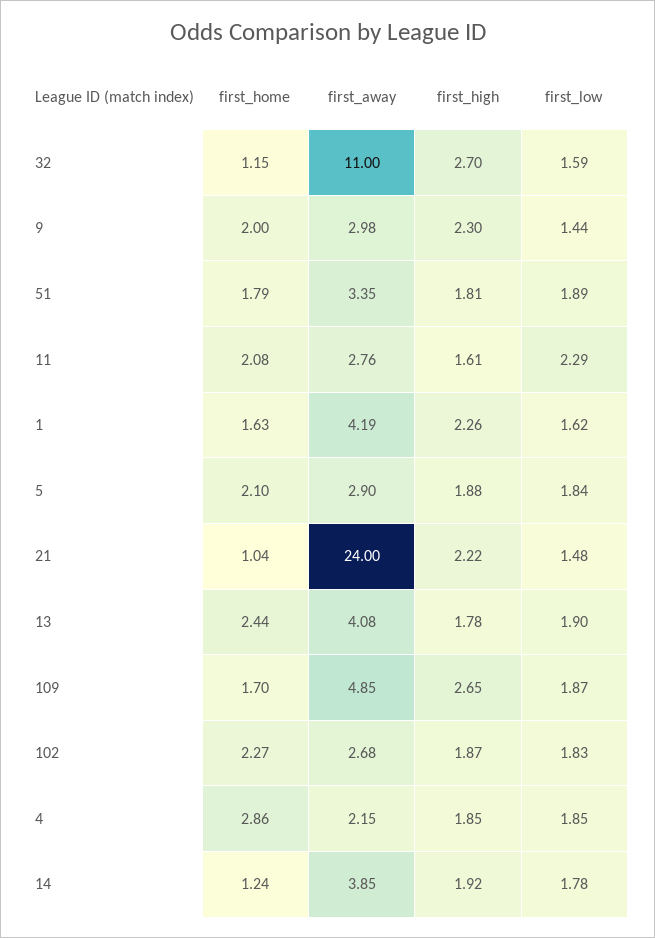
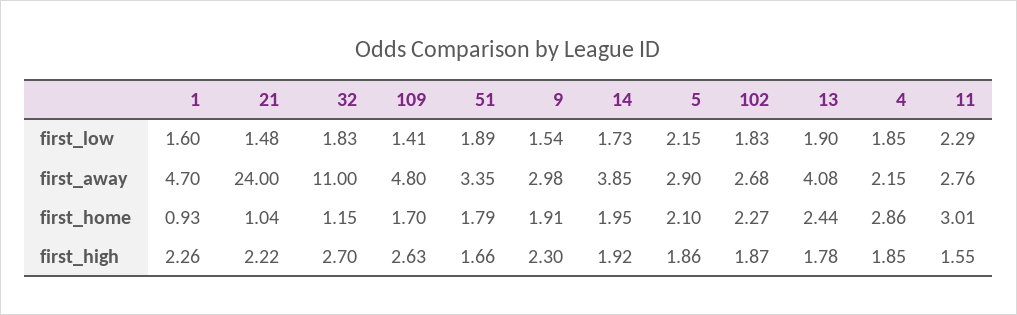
  {
    "first_home": {
      "32": 1.15,
-     "9": 2,
+     "9": 1.91,
      "51": 1.79,
-     "11": 2.08,
+     "11": 3.01,
-     "1": 1.63,
+     "1": 0.93,
      "5": 2.1,
      "21": 1.04,
      "13": 2.44,
      "109": 1.7,
      "102": 2.27,
      "4": 2.86,
-     "14": 1.24
+     "14": 1.95
    },
    "first_away": {
      "32": 11,
      "9": 2.98,
      "51": 3.35,
      "11": 2.76,
-     "1": 4.19,
+     "1": 4.7,
      "5": 2.9,
      "21": 24,
      "13": 4.08,
-     "109": 4.85,
+     "109": 4.8,
      "102": 2.68,
      "4": 2.15,
      "14": 3.85
    },
    "first_high": {
      "32": 2.7,
      "9": 2.3,
-     "51": 1.81,
+     "51": 1.66,
-     "11": 1.61,
+     "11": 1.55,
      "1": 2.26,
-     "5": 1.88,
+     "5": 1.86,
      "21": 2.22,
      "13": 1.78,
-     "109": 2.65,
+     "109": 2.63,
      "102": 1.87,
      "4": 1.85,
      "14": 1.92
    },
    "first_low": {
-     "32": 1.59,
+     "32": 1.83,
-     "9": 1.44,
+     "9": 1.54,
      "51": 1.89,
      "11": 2.29,
-     "1": 1.62,
+     "1": 1.6,
-     "5": 1.84,
+     "5": 2.15,
      "21": 1.48,
      "13": 1.9,
-     "109": 1.87,
+     "109": 1.41,
      "102": 1.83,
      "4": 1.85,
-     "14": 1.78
+     "14": 1.73
    }
  }

